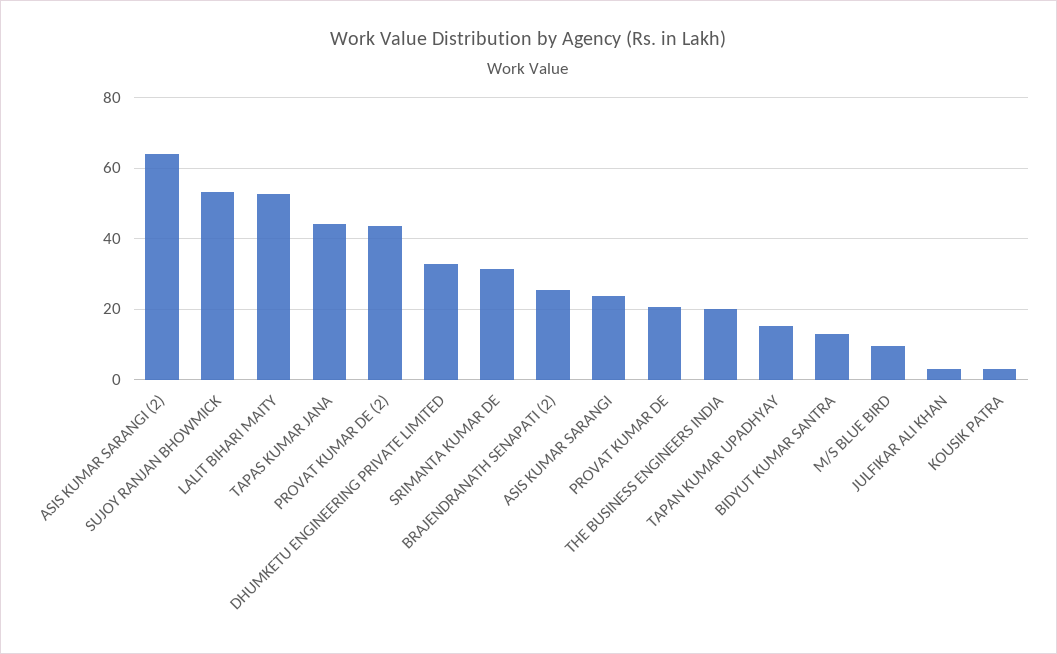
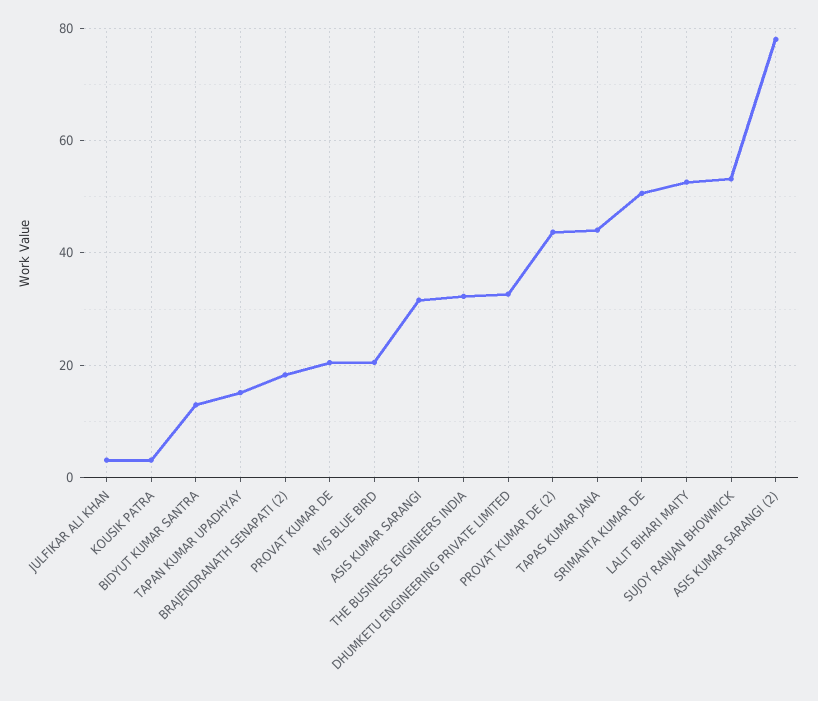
  {
-   "ASIS KUMAR SARANGI (2)": 64,
+   "ASIS KUMAR SARANGI (2)": 78,
    "SUJOY RANJAN BHOWMICK": 54,
    "LALIT BIHARI MAITY": 52,
    "TAPAS KUMAR JANA": 44,
    "PROVAT KUMAR DE (2)": 44,
    "DHUMKETU ENGINEERING PRIVATE LIMITED": 32,
-   "SRIMANTA KUMAR DE": 32,
+   "SRIMANTA KUMAR DE": 50,
-   "BRAJENDRANATH SENAPATI (2)": 26,
+   "BRAJENDRANATH SENAPATI (2)": 18,
-   "ASIS KUMAR SARANGI": 24,
+   "ASIS KUMAR SARANGI": 32,
    "PROVAT KUMAR DE": 20,
-   "THE BUSINESS ENGINEERS INDIA": 20,
+   "THE BUSINESS ENGINEERS INDIA": 32,
    "TAPAN KUMAR UPADHYAY": 16,
    "BIDYUT KUMAR SANTRA": 12,
-   "M/S BLUE BIRD": 10,
+   "M/S BLUE BIRD": 20,
    "JULFIKAR ALI KHAN": 4,
    "KOUSIK PATRA": 4
  }

